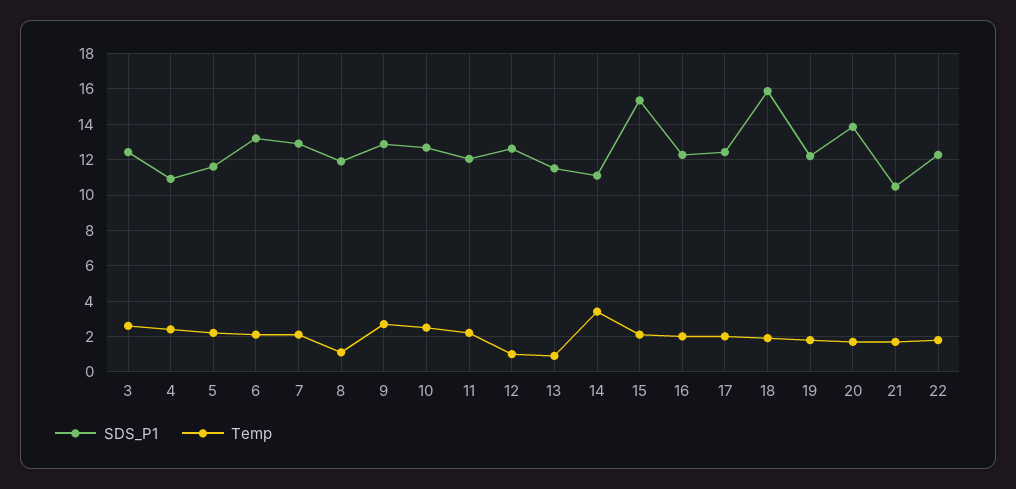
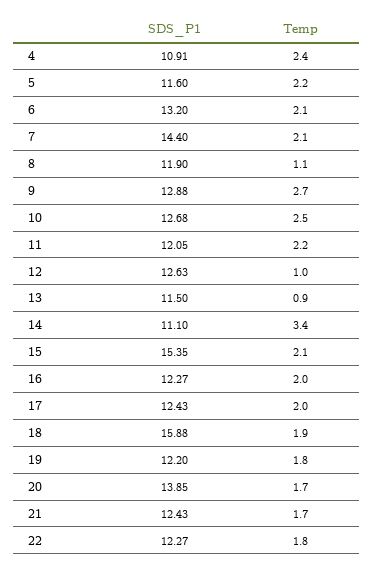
  {
    "SDS_P1": {
-     "3": 12.5,
      "4": 10.91,
      "5": 11.6,
      "6": 13.2,
-     "7": 13,
+     "7": 14.4,
      "8": 11.9,
      "9": 12.88,
      "10": 12.68,
      "11": 12.05,
      "12": 12.63,
      "13": 11.5,
      "14": 11.1,
      "15": 15.35,
      "16": 12.27,
      "17": 12.43,
      "18": 15.88,
      "19": 12.2,
      "20": 13.85,
-     "21": 10.5,
+     "21": 12.43,
      "22": 12.27
    },
    "Temp": {
-     "3": 2.5,
      "4": 2.4,
      "5": 2.2,
      "6": 2.1,
      "7": 2.1,
      "8": 1.1,
      "9": 2.7,
      "10": 2.5,
      "11": 2.2,
      "12": 1,
      "13": 0.9,
      "14": 3.4,
      "15": 2.1,
      "16": 2,
      "17": 2,
      "18": 1.9,
      "19": 1.8,
      "20": 1.7,
      "21": 1.7,
      "22": 1.8
    }
  }

